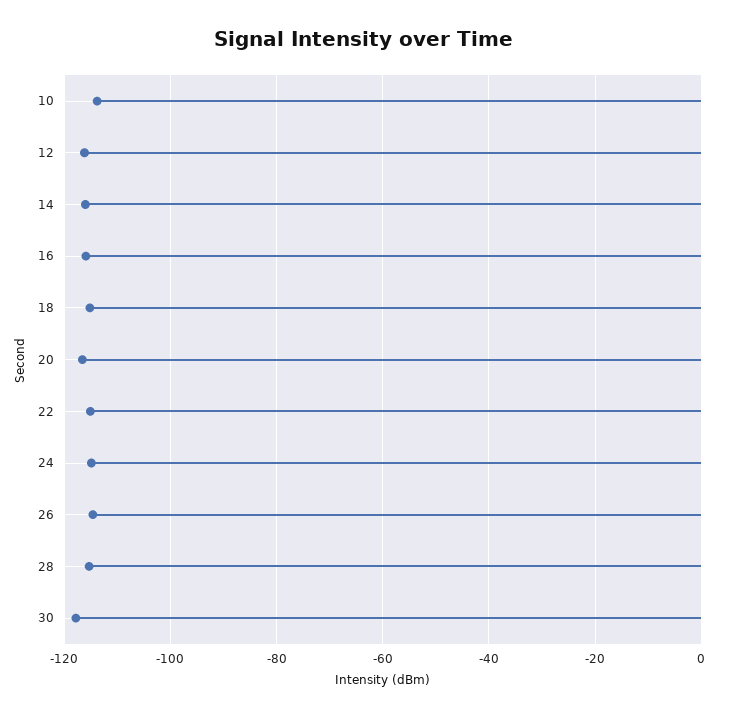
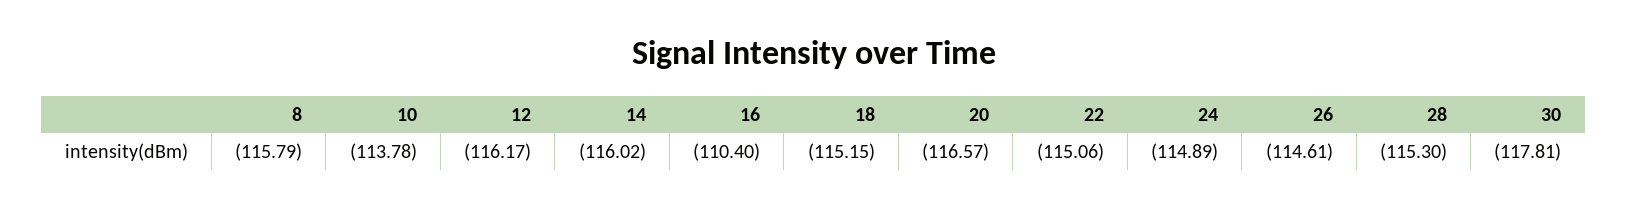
  {
    "10": -113.78,
    "12": -116.17,
    "14": -116.02,
-   "16": -116,
+   "16": -110.4,
    "18": -115.15,
    "20": -116.57,
    "22": -115.06,
    "24": -114.89,
    "26": -114.61,
    "28": -115.3,
-   "30": -117.81
+   "30": -117.81,
+   "8": -115.79
  }

